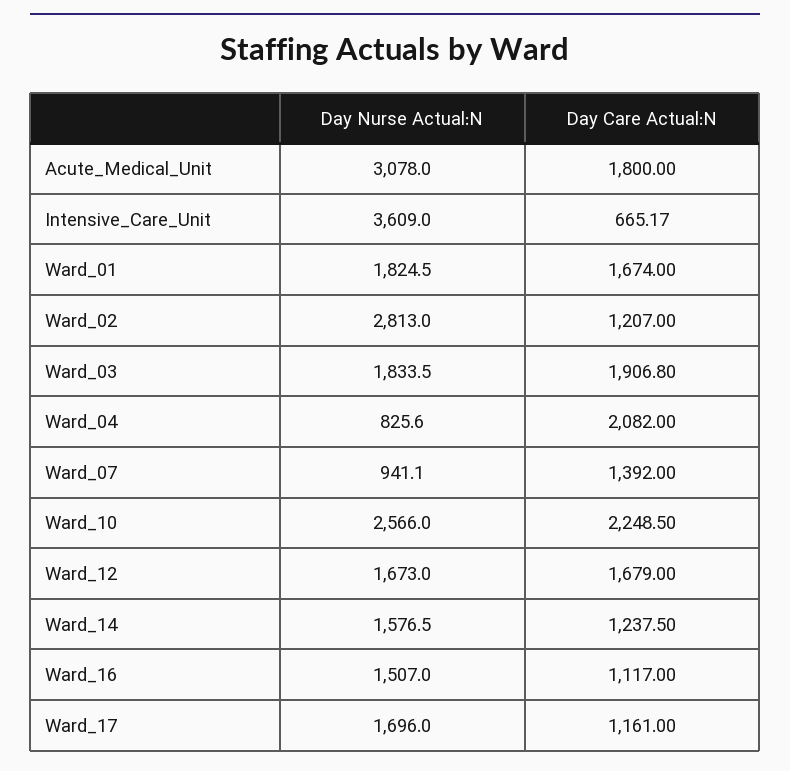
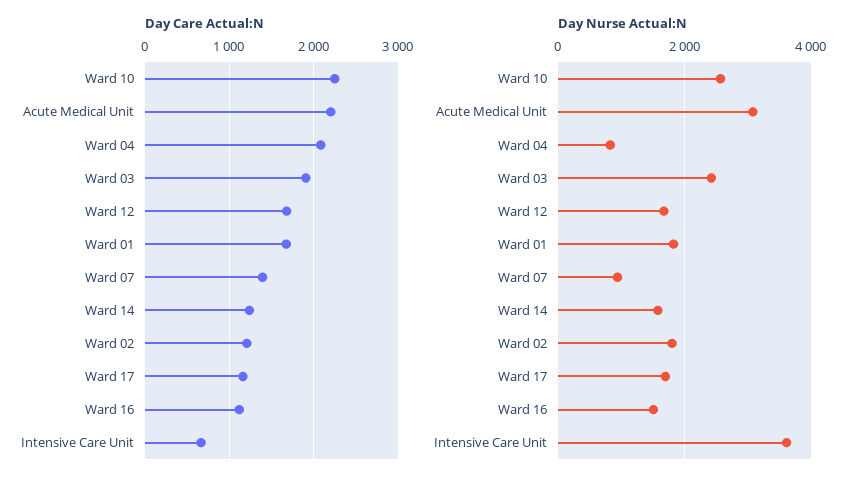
  {
    "Day Nurse Actual:N": {
      "Acute_Medical_Unit": 3078,
      "Intensive_Care_Unit": 3609,
      "Ward_01": 1824.5,
-     "Ward_02": 2813,
+     "Ward_02": 1800,
-     "Ward_03": 1833.5,
+     "Ward_03": 2400,
      "Ward_04": 825.6,
      "Ward_07": 941.1,
      "Ward_10": 2566,
      "Ward_12": 1673,
      "Ward_14": 1576.5,
      "Ward_16": 1507,
      "Ward_17": 1696
    },
    "Day Care Actual:N": {
-     "Acute_Medical_Unit": 1800,
+     "Acute_Medical_Unit": 2200,
      "Intensive_Care_Unit": 665.17,
      "Ward_01": 1674,
      "Ward_02": 1207,
      "Ward_03": 1906.8,
      "Ward_04": 2082,
      "Ward_07": 1392,
      "Ward_10": 2248.5,
      "Ward_12": 1679,
      "Ward_14": 1237.5,
      "Ward_16": 1117,
      "Ward_17": 1161
    }
  }

